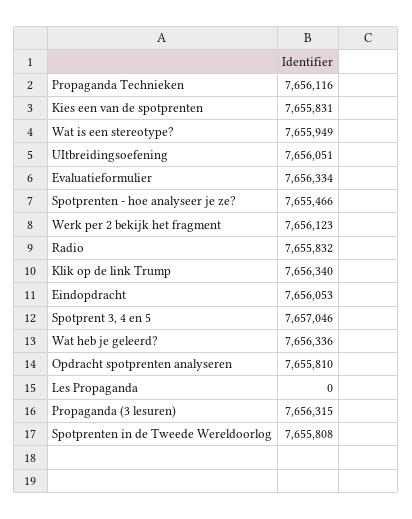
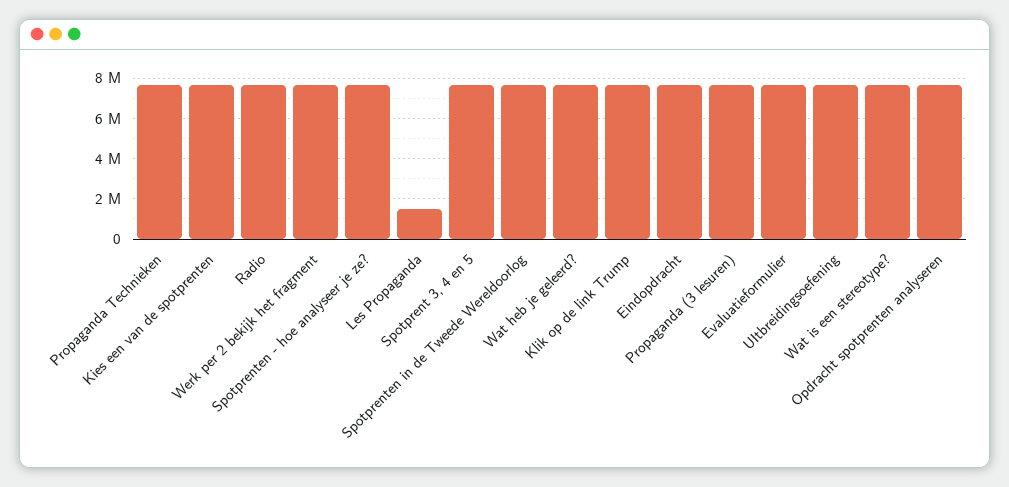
  {
    "Propaganda Technieken": 7656116,
    "Kies een van de spotprenten": 7655831,
    "Wat is een stereotype?": 7655949,
    "UItbreidingsoefening": 7656051,
    "Evaluatieformulier": 7656334,
    "Spotprenten - hoe analyseer je ze?": 7655466,
    "Werk per 2 bekijk het fragment": 7656123,
    "Radio": 7655832,
    "Klik op de link Trump": 7656340,
    "Eindopdracht": 7656053,
    "Spotprent 3, 4 en 5": 7657046,
    "Wat heb je geleerd?": 7656336,
    "Opdracht spotprenten analyseren": 7655810,
-   "Les Propaganda": 0,
+   "Les Propaganda": 1500000,
    "Propaganda (3 lesuren)": 7656315,
    "Spotprenten in de Tweede Wereldoorlog": 7655808
  }

